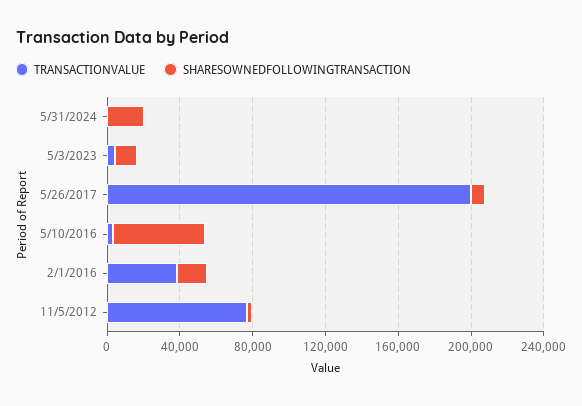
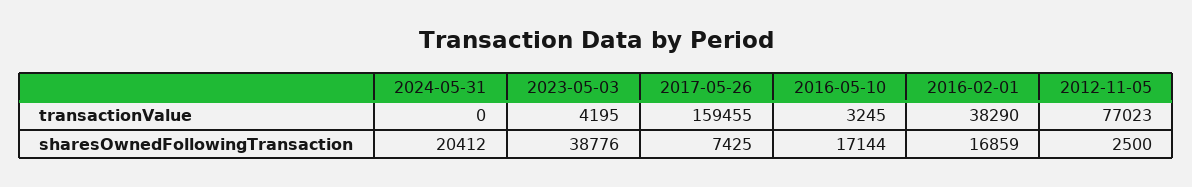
  {
    "TRANSACTIONVALUE": {
      "5/31/2024": 0,
      "5/3/2023": 4195,
-     "5/26/2017": 200000,
+     "5/26/2017": 159455,
      "5/10/2016": 3245,
      "2/1/2016": 38290,
      "11/5/2012": 77023
    },
    "SHARESOWNEDFOLLOWINGTRANSACTION": {
      "5/31/2024": 20412,
-     "5/3/2023": 10000,
+     "5/3/2023": 38776,
      "5/26/2017": 7425,
-     "5/10/2016": 50000,
+     "5/10/2016": 17144,
      "2/1/2016": 16859,
      "11/5/2012": 2500
    }
  }

